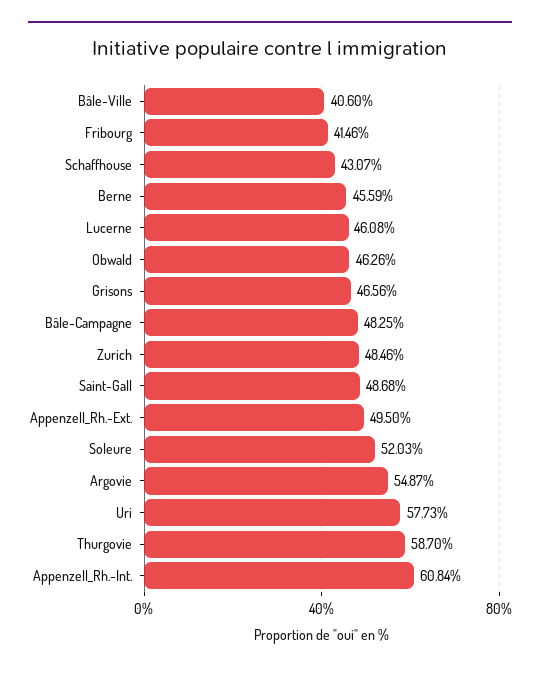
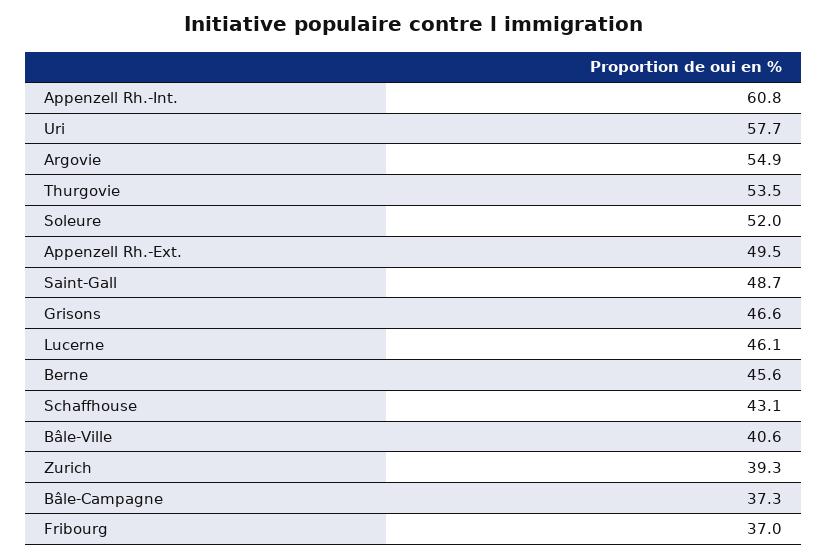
  {
    "Bâle-Ville": 40.6,
-   "Fribourg": 41.46,
+   "Fribourg": 37,
    "Schaffhouse": 43.07,
    "Berne": 45.59,
    "Lucerne": 46.08,
-   "Obwald": 46.26,
    "Grisons": 46.56,
-   "Bâle-Campagne": 48.25,
+   "Bâle-Campagne": 37.3,
-   "Zurich": 48.46,
+   "Zurich": 39.3,
    "Saint-Gall": 48.68,
    "Appenzell_Rh.-Ext.": 49.5,
    "Soleure": 52.03,
    "Argovie": 54.87,
    "Uri": 57.73,
-   "Thurgovie": 58.7,
+   "Thurgovie": 53.5,
    "Appenzell_Rh.-Int.": 60.84
  }

